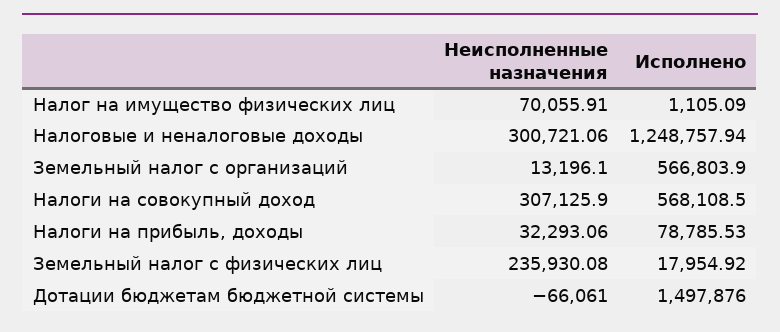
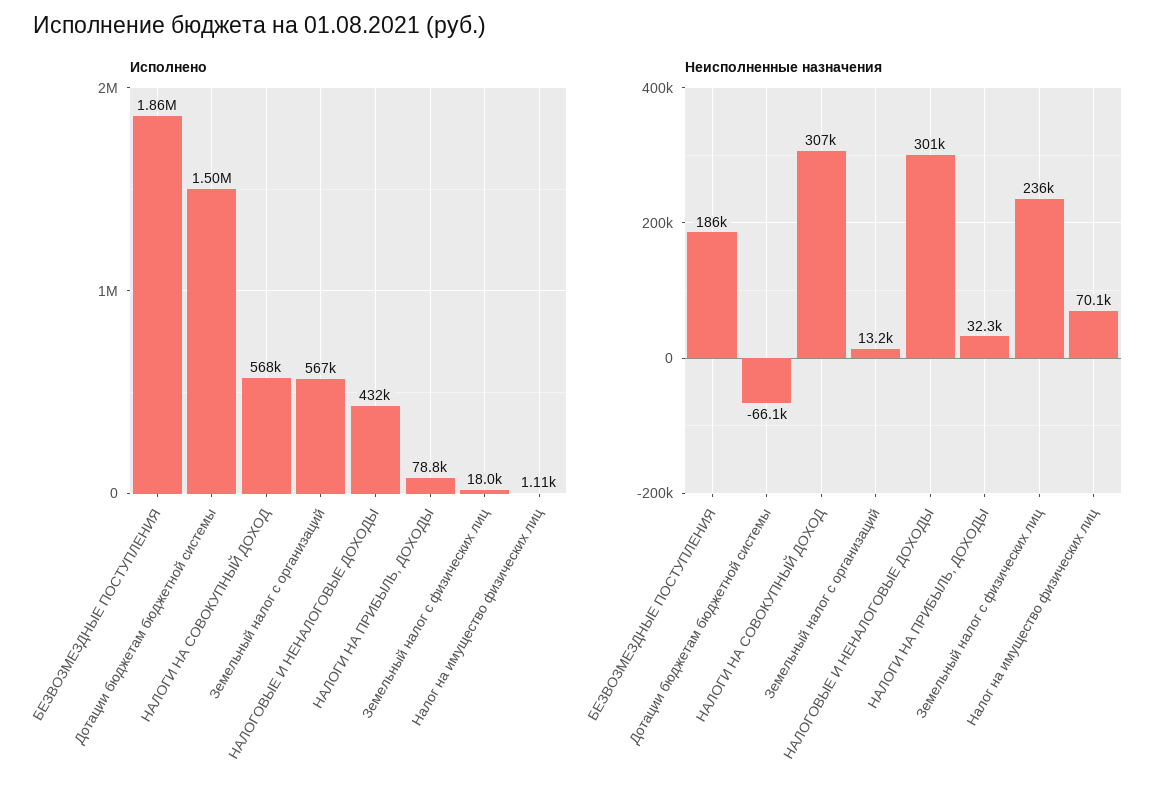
  {
    "Неисполненные назначения": {
      "Налог на имущество физических лиц": 70055.91,
      "Налоговые и неналоговые доходы": 300721.06,
      "Земельный налог с организаций": 13196.1,
      "Налоги на совокупный доход": 307125.9,
      "Налоги на прибыль, доходы": 32293.06,
      "Земельный налог с физических лиц": 235930.08,
-     "Дотации бюджетам бюджетной системы": -66061
+     "Дотации бюджетам бюджетной системы": -66061,
+     "БЕЗВОЗМЕЗДНЫЕ ПОСТУПЛЕНИЯ": 186000
    },
    "Исполнено": {
      "Налог на имущество физических лиц": 1105.09,
-     "Налоговые и неналоговые доходы": 1248757.94,
+     "Налоговые и неналоговые доходы": 432000,
      "Земельный налог с организаций": 566803.9,
      "Налоги на совокупный доход": 568108.5,
      "Налоги на прибыль, доходы": 78785.53,
      "Земельный налог с физических лиц": 17954.92,
-     "Дотации бюджетам бюджетной системы": 1497876
+     "Дотации бюджетам бюджетной системы": 1497876,
+     "БЕЗВОЗМЕЗДНЫЕ ПОСТУПЛЕНИЯ": 1860000
    }
  }

